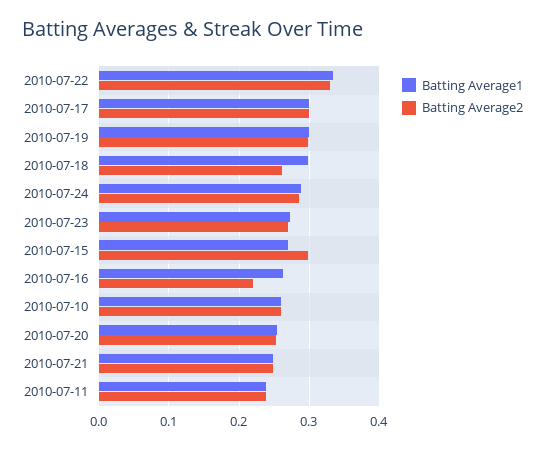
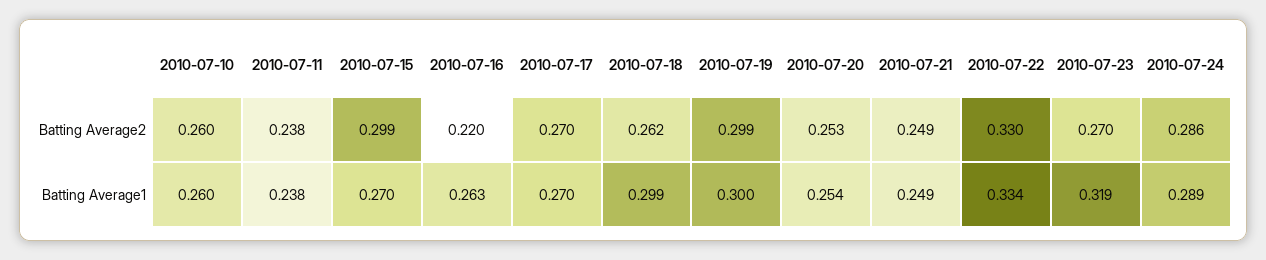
  {
    "Batting Average1": {
      "2010-07-22": 0.334,
-     "2010-07-17": 0.3,
+     "2010-07-17": 0.27,
      "2010-07-19": 0.3,
      "2010-07-18": 0.299,
      "2010-07-24": 0.289,
-     "2010-07-23": 0.27,
+     "2010-07-23": 0.319,
      "2010-07-15": 0.27,
      "2010-07-16": 0.263,
      "2010-07-10": 0.26,
      "2010-07-20": 0.254,
      "2010-07-21": 0.249,
      "2010-07-11": 0.238
    },
    "Batting Average2": {
      "2010-07-22": 0.33,
-     "2010-07-17": 0.3,
+     "2010-07-17": 0.27,
      "2010-07-19": 0.299,
      "2010-07-18": 0.262,
      "2010-07-24": 0.286,
      "2010-07-23": 0.27,
      "2010-07-15": 0.299,
      "2010-07-16": 0.22,
      "2010-07-10": 0.26,
      "2010-07-20": 0.253,
      "2010-07-21": 0.249,
      "2010-07-11": 0.238
    }
  }

